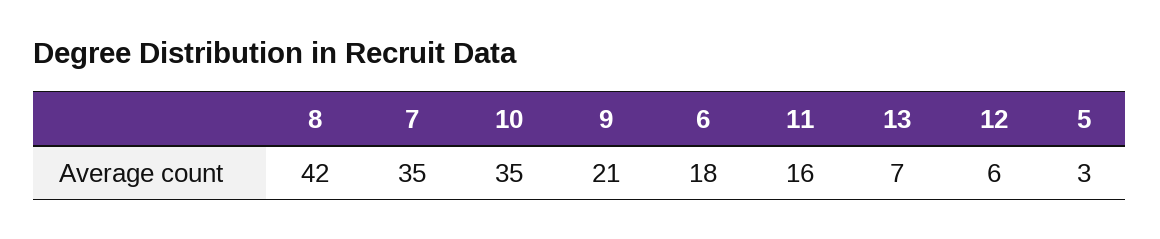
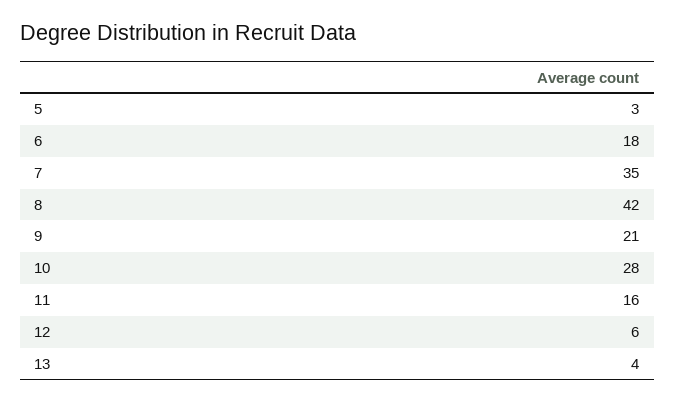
  {
    "8": 42,
    "7": 35,
-   "10": 35,
+   "10": 28,
    "9": 21,
    "6": 18,
    "11": 16,
-   "13": 7,
+   "13": 4,
    "12": 6,
    "5": 3
  }

